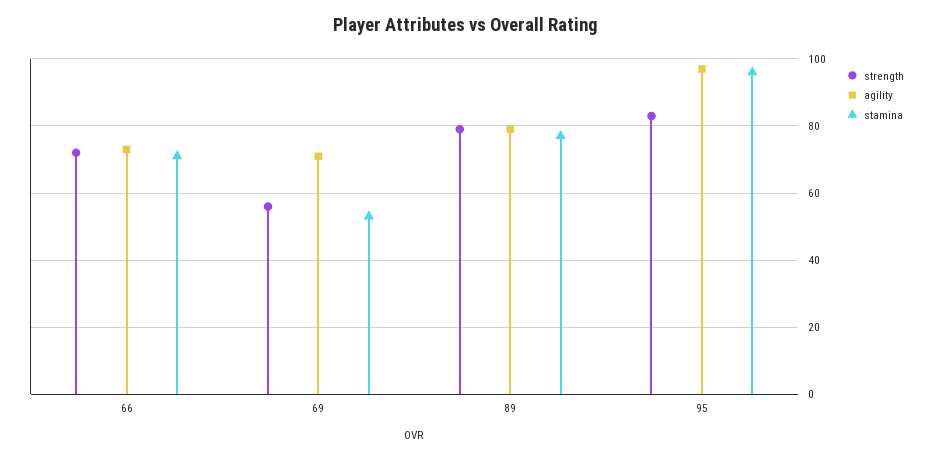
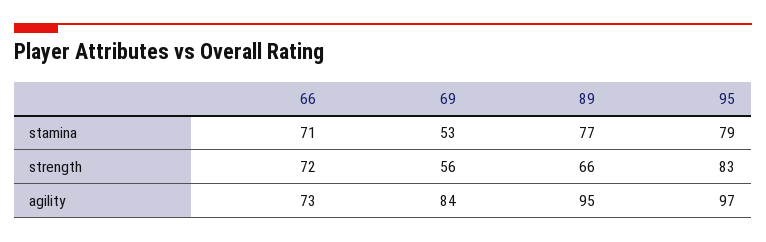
  {
    "strength": {
      "66": 72,
      "69": 56,
-     "89": 80,
+     "89": 66,
      "95": 83
    },
    "agility": {
      "66": 73,
-     "69": 70,
+     "69": 84,
-     "89": 80,
+     "89": 95,
      "95": 97
    },
    "stamina": {
      "66": 71,
      "69": 53,
      "89": 77,
-     "95": 95
+     "95": 79
    }
  }

